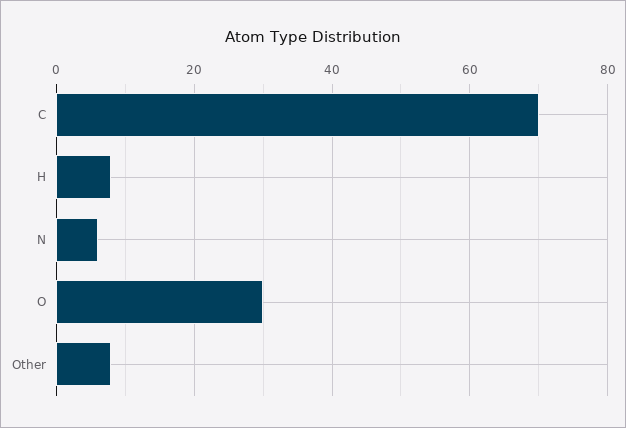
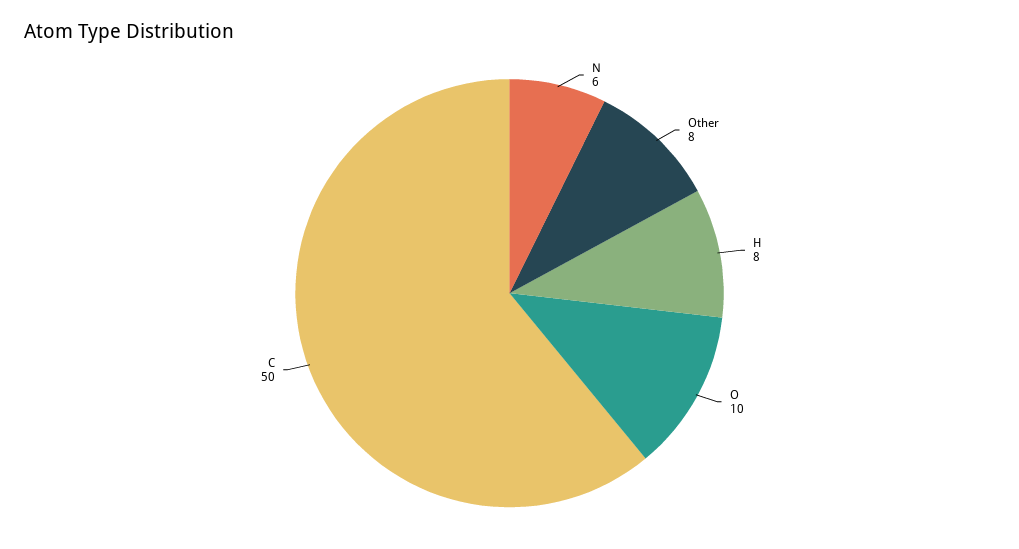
  {
-   "C": 70,
+   "C": 50,
    "H": 8,
    "N": 6,
-   "O": 30,
+   "O": 10,
    "Other": 8
  }

